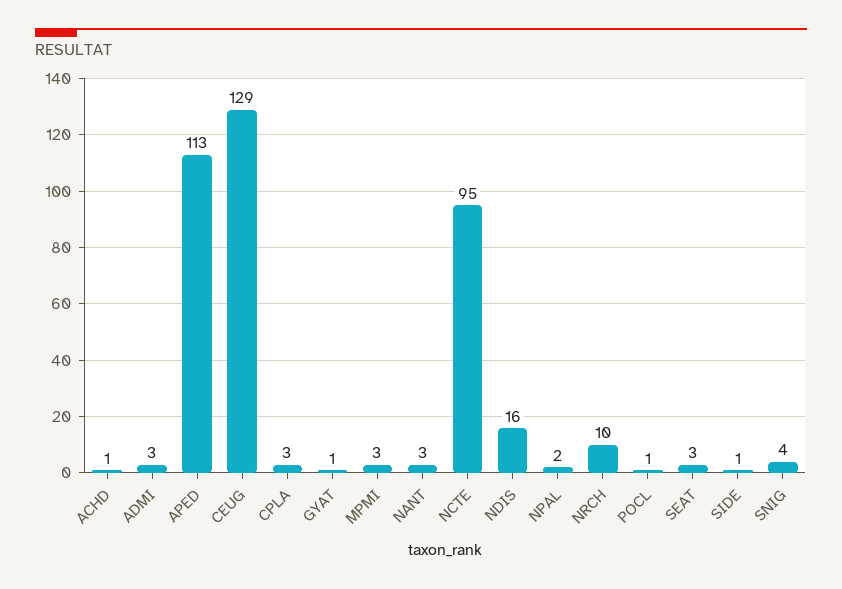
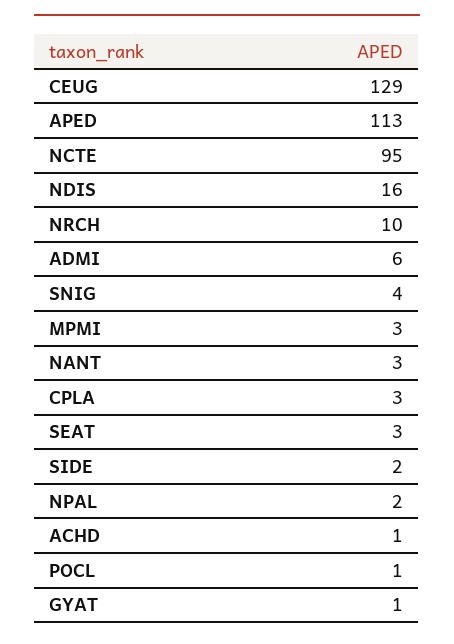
  {
    "ACHD": 1,
-   "ADMI": 3,
+   "ADMI": 6,
    "APED": 113,
    "CEUG": 129,
    "CPLA": 3,
    "GYAT": 1,
    "MPMI": 3,
    "NANT": 3,
    "NCTE": 95,
    "NDIS": 16,
    "NPAL": 2,
    "NRCH": 10,
    "POCL": 1,
    "SEAT": 3,
-   "SIDE": 1,
+   "SIDE": 2,
    "SNIG": 4
  }

